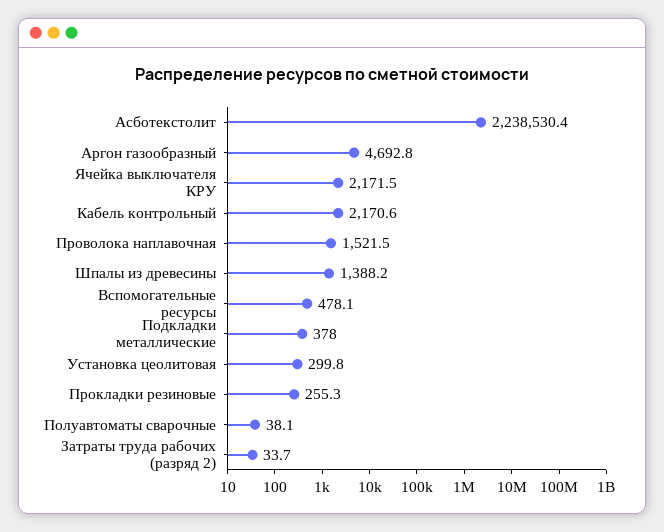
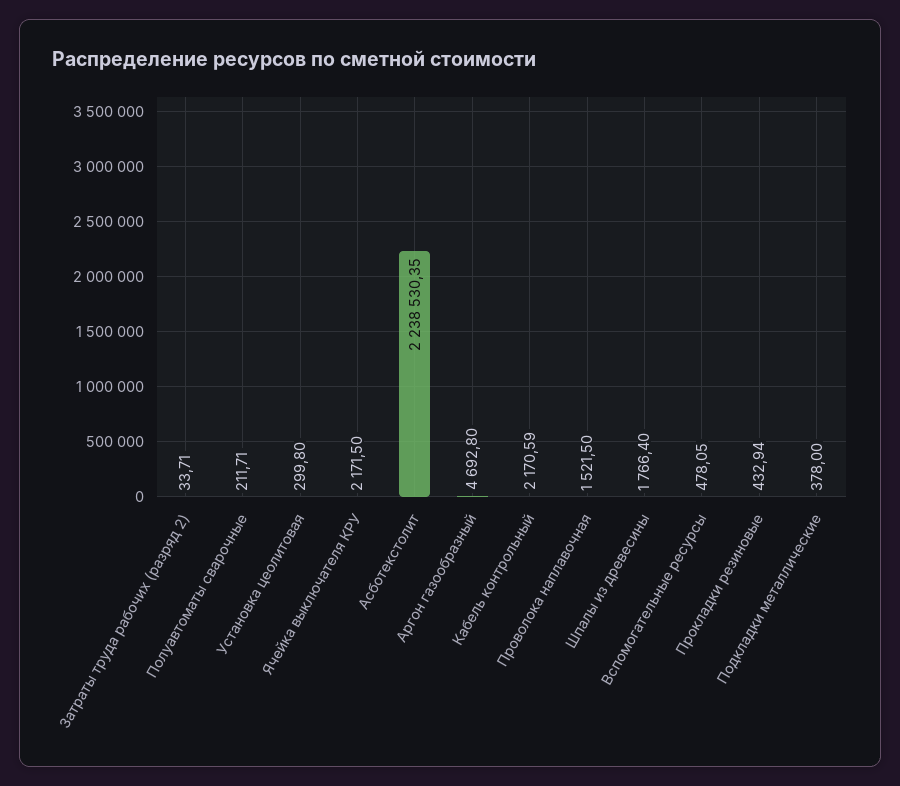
  {
    "Асботекстолит": 2238530.35,
    "Аргон газообразный": 4692.8,
    "Ячейка выключателя КРУ": 2171.5,
    "Кабель контрольный": 2170.59,
    "Проволока наплавочная": 1521.5,
-   "Шпалы из древесины": 1388.2,
+   "Шпалы из древесины": 1766.4,
    "Вспомогательные ресурсы": 478.05,
    "Подкладки металлические": 378,
    "Установка цеолитовая": 299.8,
-   "Прокладки резиновые": 255.3,
+   "Прокладки резиновые": 432.94,
-   "Полуавтоматы сварочные": 38.1,
+   "Полуавтоматы сварочные": 211.71,
    "Затраты труда рабочих (разряд 2)": 33.71
  }

